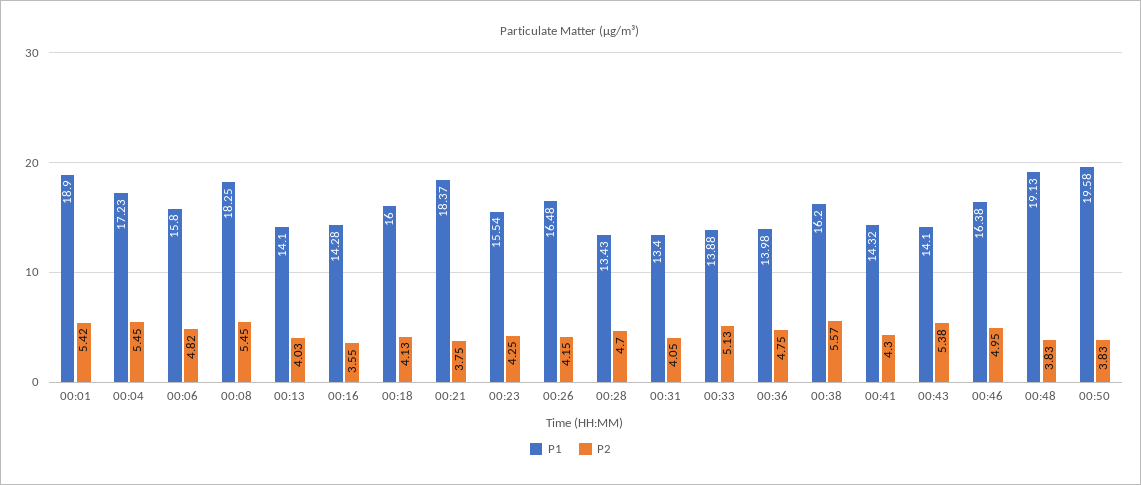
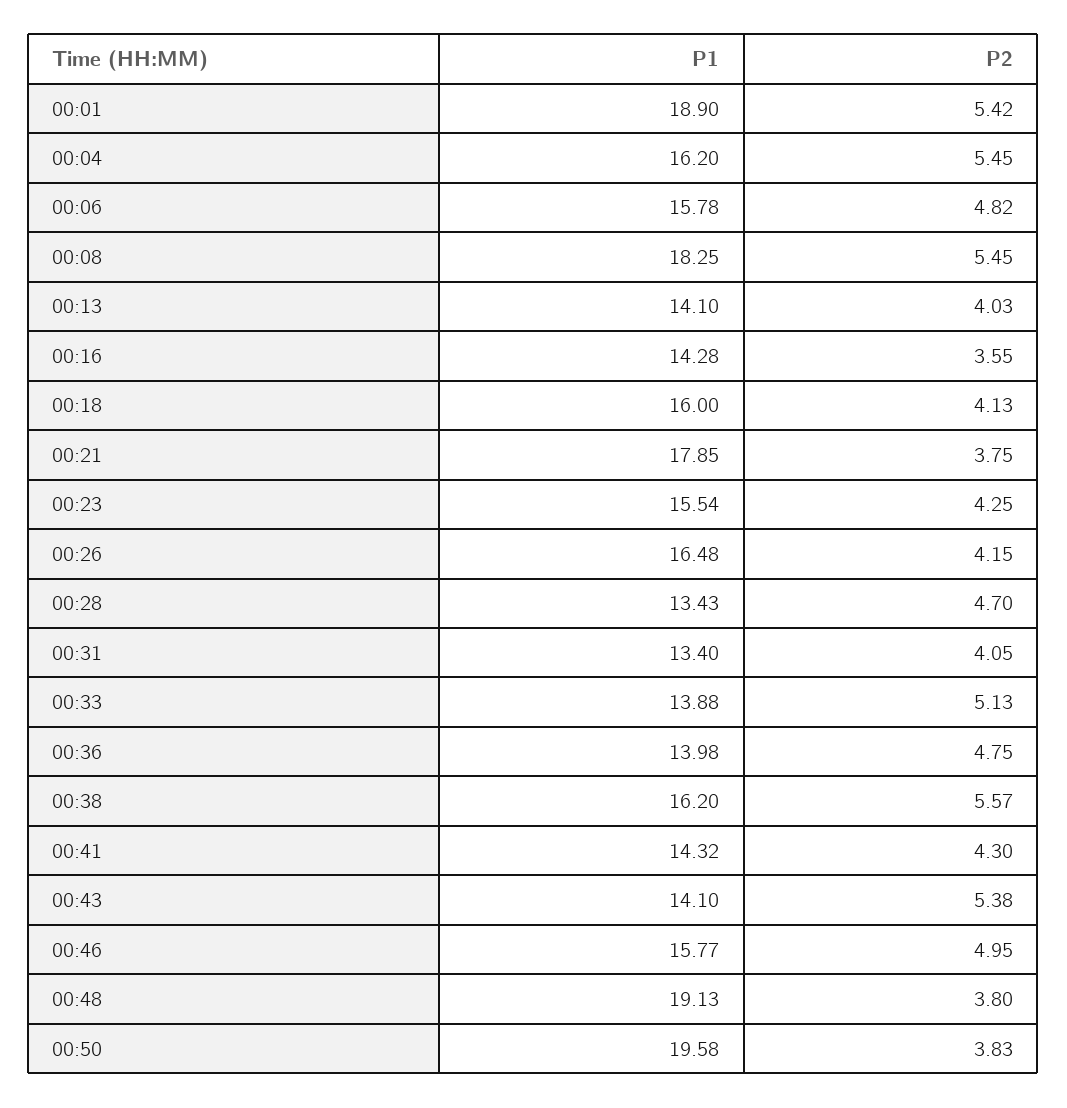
  {
    "P1": {
      "00:01": 18.9,
-     "00:04": 17.23,
+     "00:04": 16.2,
-     "00:06": 15.8,
+     "00:06": 15.78,
      "00:08": 18.25,
      "00:13": 14.1,
      "00:16": 14.28,
      "00:18": 16,
-     "00:21": 18.37,
+     "00:21": 17.85,
      "00:23": 15.54,
      "00:26": 16.48,
      "00:28": 13.43,
      "00:31": 13.4,
      "00:33": 13.88,
      "00:36": 13.98,
      "00:38": 16.2,
      "00:41": 14.32,
      "00:43": 14.1,
-     "00:46": 16.38,
+     "00:46": 15.77,
      "00:48": 19.13,
      "00:50": 19.58
    },
    "P2": {
      "00:01": 5.42,
      "00:04": 5.45,
      "00:06": 4.82,
      "00:08": 5.45,
      "00:13": 4.03,
      "00:16": 3.55,
      "00:18": 4.13,
      "00:21": 3.75,
      "00:23": 4.25,
      "00:26": 4.15,
      "00:28": 4.7,
      "00:31": 4.05,
      "00:33": 5.13,
      "00:36": 4.75,
      "00:38": 5.57,
      "00:41": 4.3,
      "00:43": 5.38,
      "00:46": 4.95,
-     "00:48": 3.83,
+     "00:48": 3.8,
      "00:50": 3.83
    }
  }

